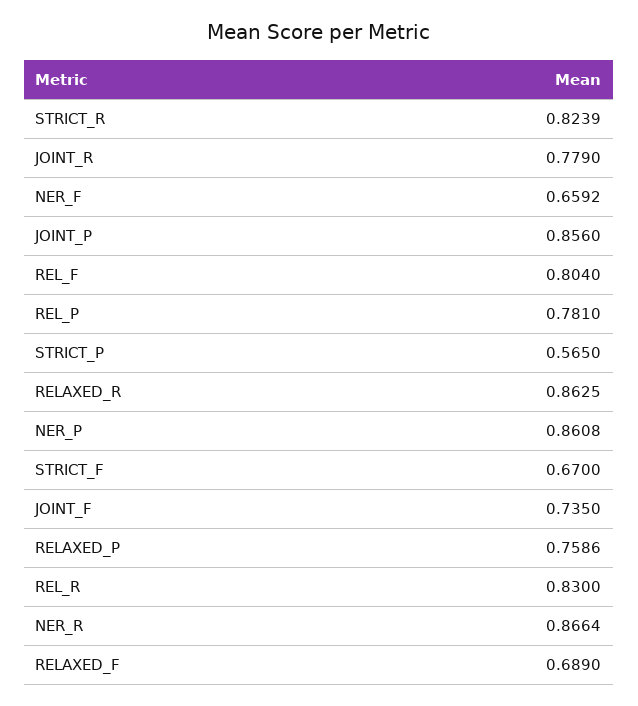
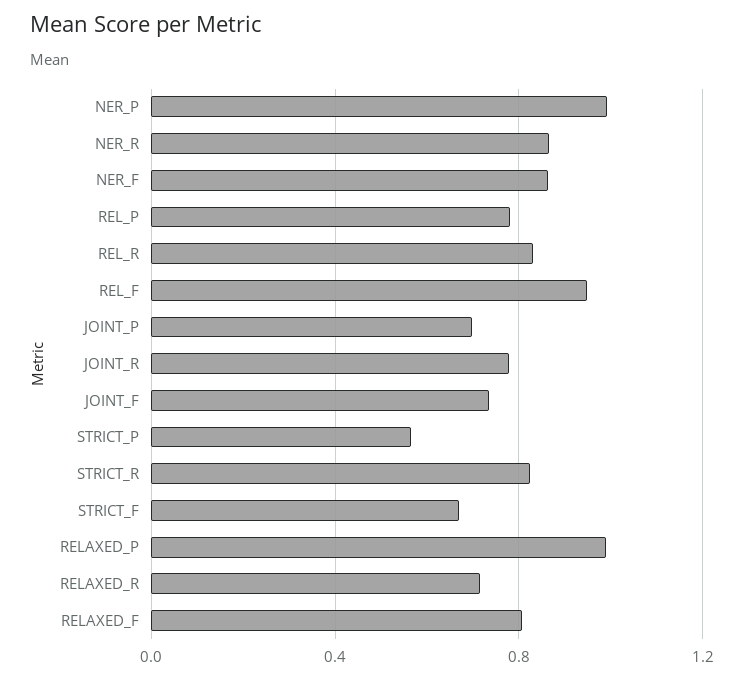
  {
    "STRICT_R": 0.8239,
    "JOINT_R": 0.779,
-   "NER_F": 0.6592,
+   "NER_F": 0.85,
-   "JOINT_P": 0.856,
+   "JOINT_P": 0.7,
-   "REL_F": 0.804,
+   "REL_F": 0.95,
    "REL_P": 0.781,
    "STRICT_P": 0.565,
-   "RELAXED_R": 0.8625,
+   "RELAXED_R": 0.7,
-   "NER_P": 0.8608,
+   "NER_P": 1,
    "STRICT_F": 0.67,
    "JOINT_F": 0.735,
-   "RELAXED_P": 0.7586,
+   "RELAXED_P": 1,
    "REL_R": 0.83,
    "NER_R": 0.8664,
-   "RELAXED_F": 0.689
+   "RELAXED_F": 0.8
  }

